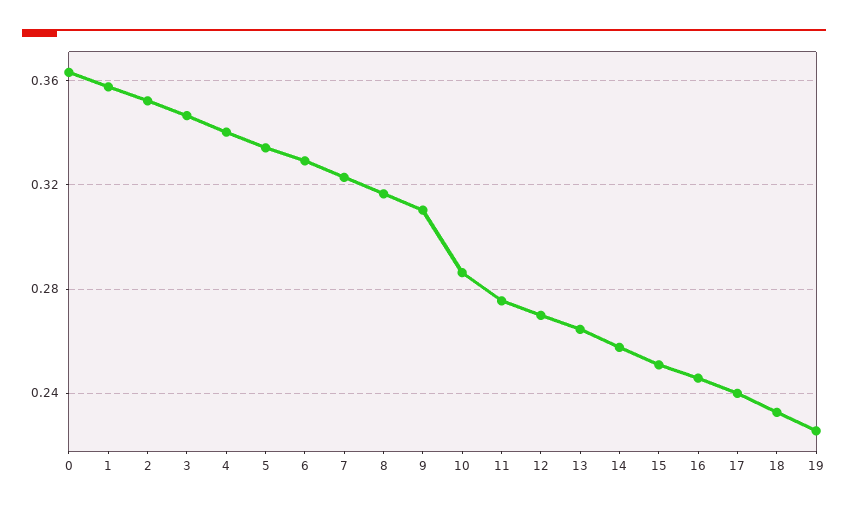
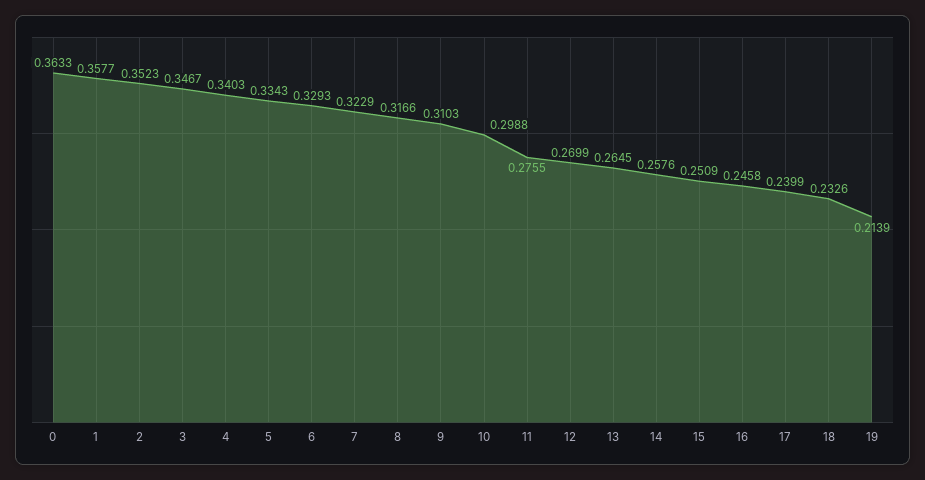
  {
    "0": 0.3633,
    "1": 0.3577,
    "2": 0.3523,
    "3": 0.3467,
    "4": 0.3403,
    "5": 0.3343,
    "6": 0.3293,
    "7": 0.3229,
    "8": 0.3166,
    "9": 0.3103,
-   "10": 0.285,
+   "10": 0.2988,
    "11": 0.2755,
    "12": 0.2699,
    "13": 0.2645,
    "14": 0.2576,
    "15": 0.2509,
    "16": 0.2458,
    "17": 0.2399,
    "18": 0.2326,
-   "19": 0.225
+   "19": 0.2139
  }

